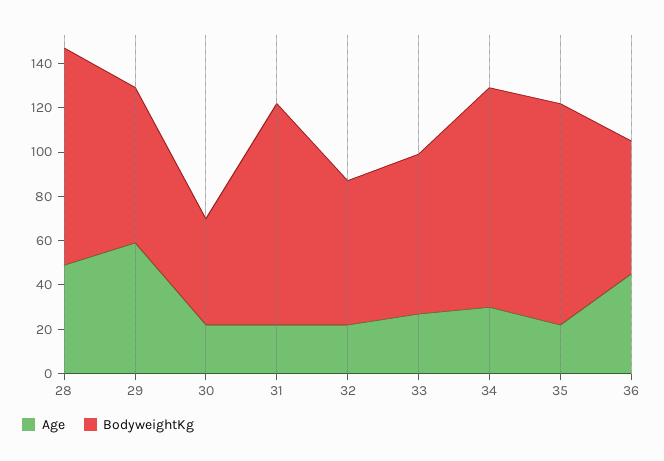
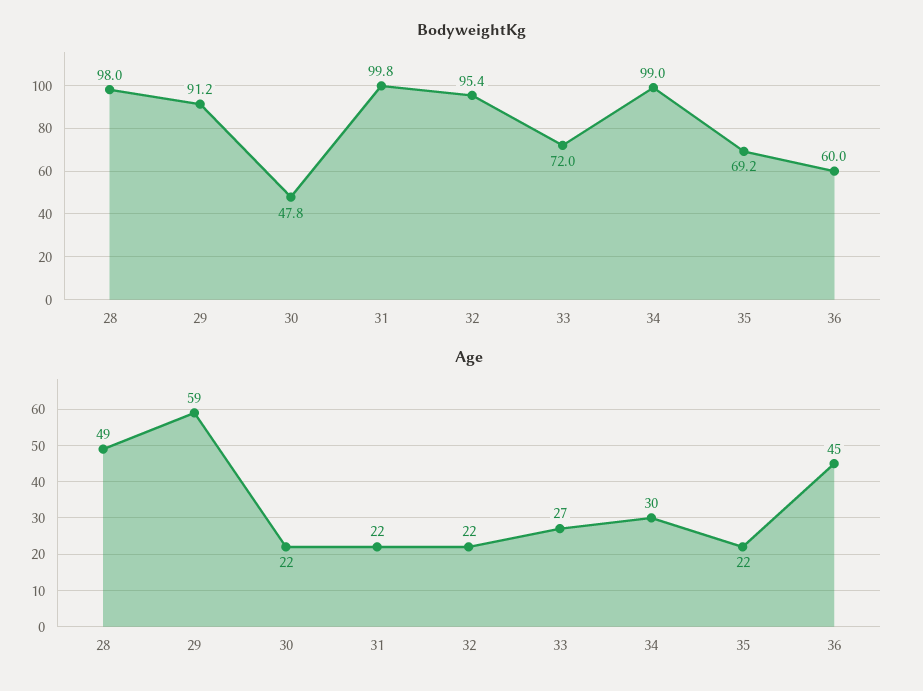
  {
    "Age": {
      "28": 49,
      "29": 59,
      "30": 22,
      "31": 22,
      "32": 22,
      "33": 27,
      "34": 30,
      "35": 22,
      "36": 45
    },
    "BodyweightKg": {
      "28": 98,
-     "29": 70,
+     "29": 91.2,
      "30": 47.8,
      "31": 99.8,
-     "32": 65,
+     "32": 95.4,
      "33": 72,
      "34": 99,
-     "35": 100,
+     "35": 69.2,
      "36": 60
    }
  }

